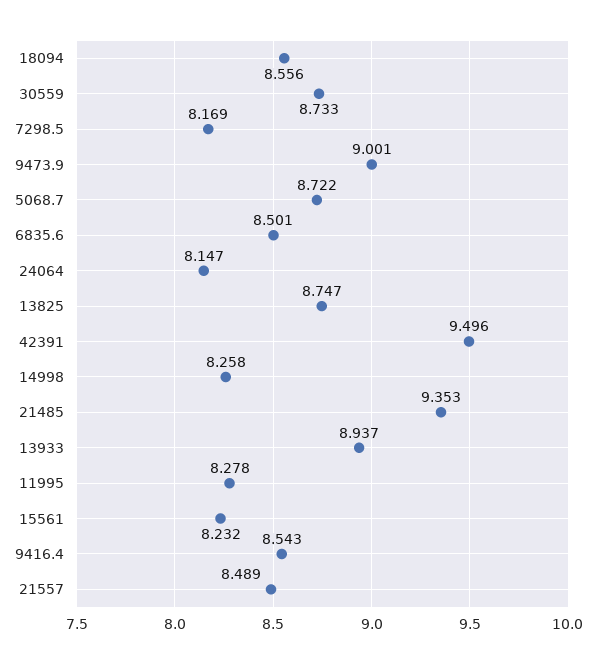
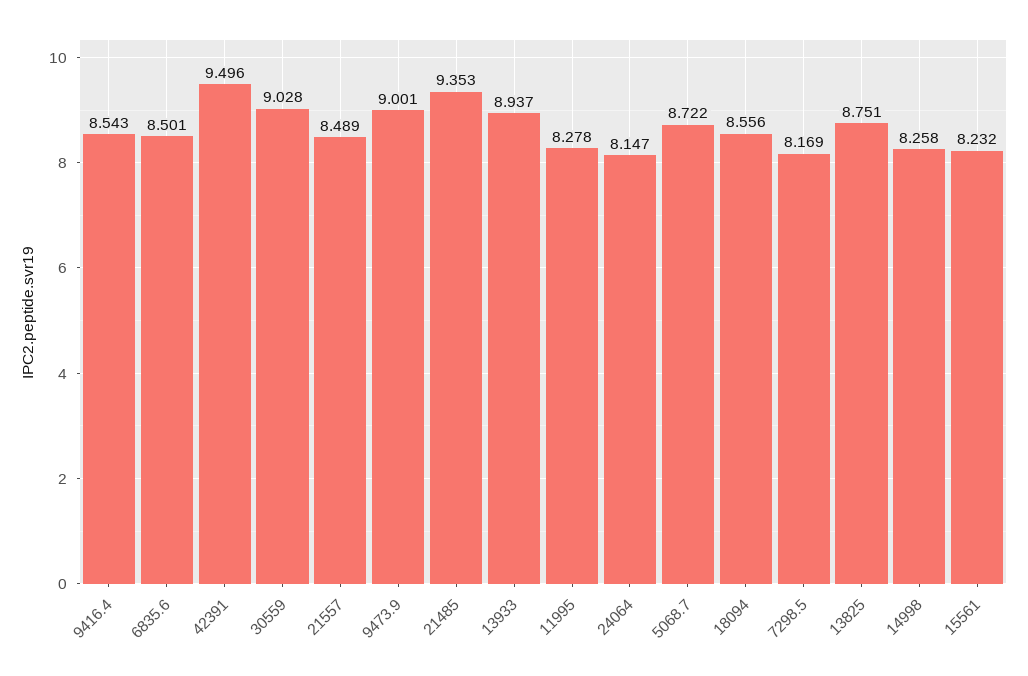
  {
    "18094": 8.556,
-   "30559": 8.733,
+   "30559": 9.028,
    "7298.5": 8.169,
    "9473.9": 9.001,
    "5068.7": 8.722,
    "6835.6": 8.501,
    "24064": 8.147,
-   "13825": 8.747,
+   "13825": 8.751,
    "42391": 9.496,
    "14998": 8.258,
    "21485": 9.353,
    "13933": 8.937,
    "11995": 8.278,
    "15561": 8.232,
    "9416.4": 8.543,
    "21557": 8.489
  }

